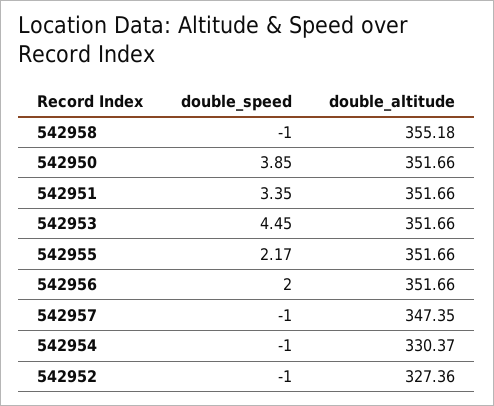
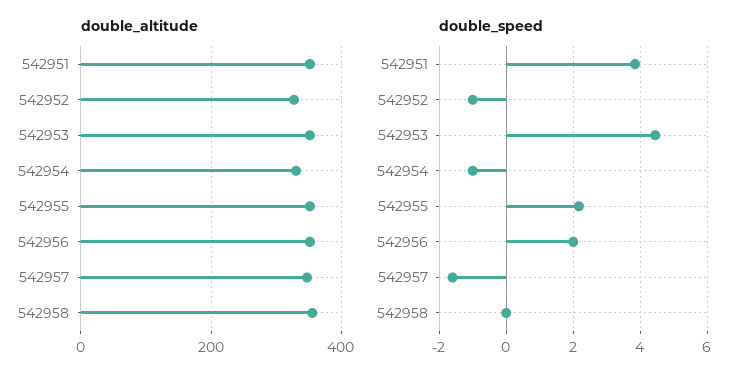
  {
    "double_speed": {
-     "542958": -1,
+     "542958": 0,
-     "542950": 3.85,
-     "542951": 3.35,
+     "542951": 3.8,
      "542953": 4.45,
      "542955": 2.17,
      "542956": 2,
-     "542957": -1,
+     "542957": -1.6,
      "542954": -1,
      "542952": -1
    },
    "double_altitude": {
      "542958": 355.18,
-     "542950": 351.66,
      "542951": 351.66,
      "542953": 351.66,
      "542955": 351.66,
      "542956": 351.66,
      "542957": 347.35,
      "542954": 330.37,
      "542952": 327.36
    }
  }

